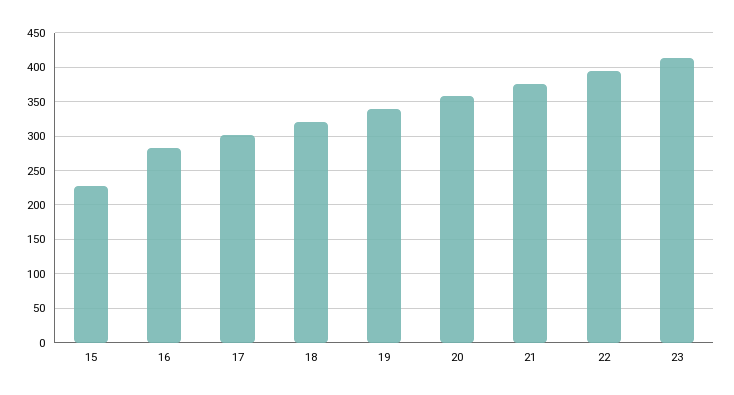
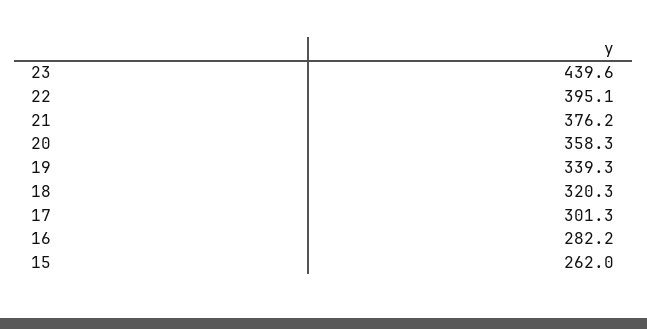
  {
-   "15": 230,
+   "15": 262,
    "16": 282.2,
    "17": 301.3,
    "18": 320.3,
    "19": 339.3,
    "20": 358.3,
    "21": 376.2,
    "22": 395.1,
-   "23": 410
+   "23": 439.6
  }

